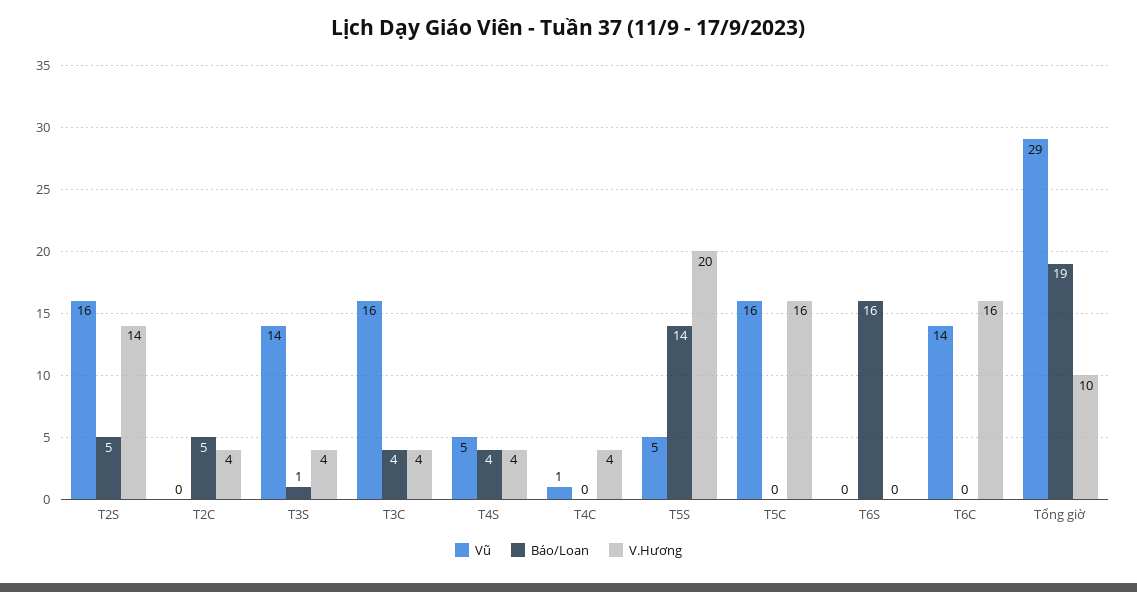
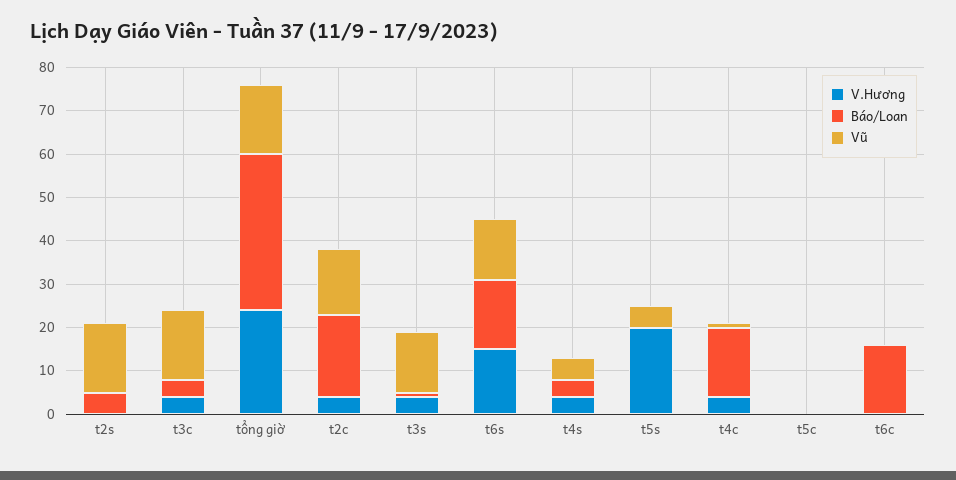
  {
    "Vũ": {
      "T2S": 16,
-     "T2C": 0,
+     "T2C": 15,
      "T3S": 14,
      "T3C": 16,
      "T4S": 5,
      "T4C": 1,
      "T5S": 5,
-     "T5C": 16,
+     "T5C": 0,
-     "T6S": 0,
+     "T6S": 15,
-     "T6C": 14,
+     "T6C": 0,
-     "Tổng giờ": 29
+     "Tổng giờ": 15
    },
    "Báo/Loan": {
      "T2S": 5,
-     "T2C": 5,
+     "T2C": 20,
      "T3S": 1,
      "T3C": 4,
      "T4S": 4,
-     "T4C": 0,
+     "T4C": 15,
-     "T5S": 14,
+     "T5S": 0,
      "T5C": 0,
      "T6S": 16,
-     "T6C": 0,
+     "T6C": 15,
-     "Tổng giờ": 19
+     "Tổng giờ": 35
    },
    "V.Hương": {
-     "T2S": 14,
+     "T2S": 0,
      "T2C": 4,
      "T3S": 4,
      "T3C": 4,
      "T4S": 4,
      "T4C": 4,
      "T5S": 20,
-     "T5C": 16,
+     "T5C": 0,
-     "T6S": 0,
+     "T6S": 15,
-     "T6C": 16,
+     "T6C": 0,
-     "Tổng giờ": 10
+     "Tổng giờ": 25
    }
  }

